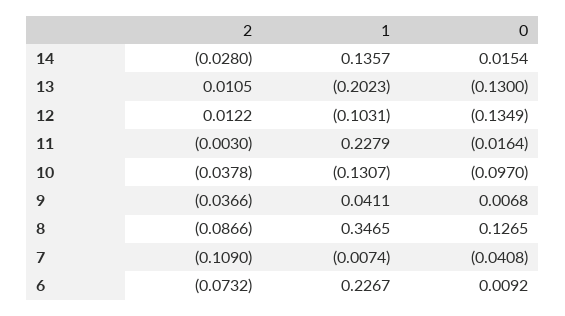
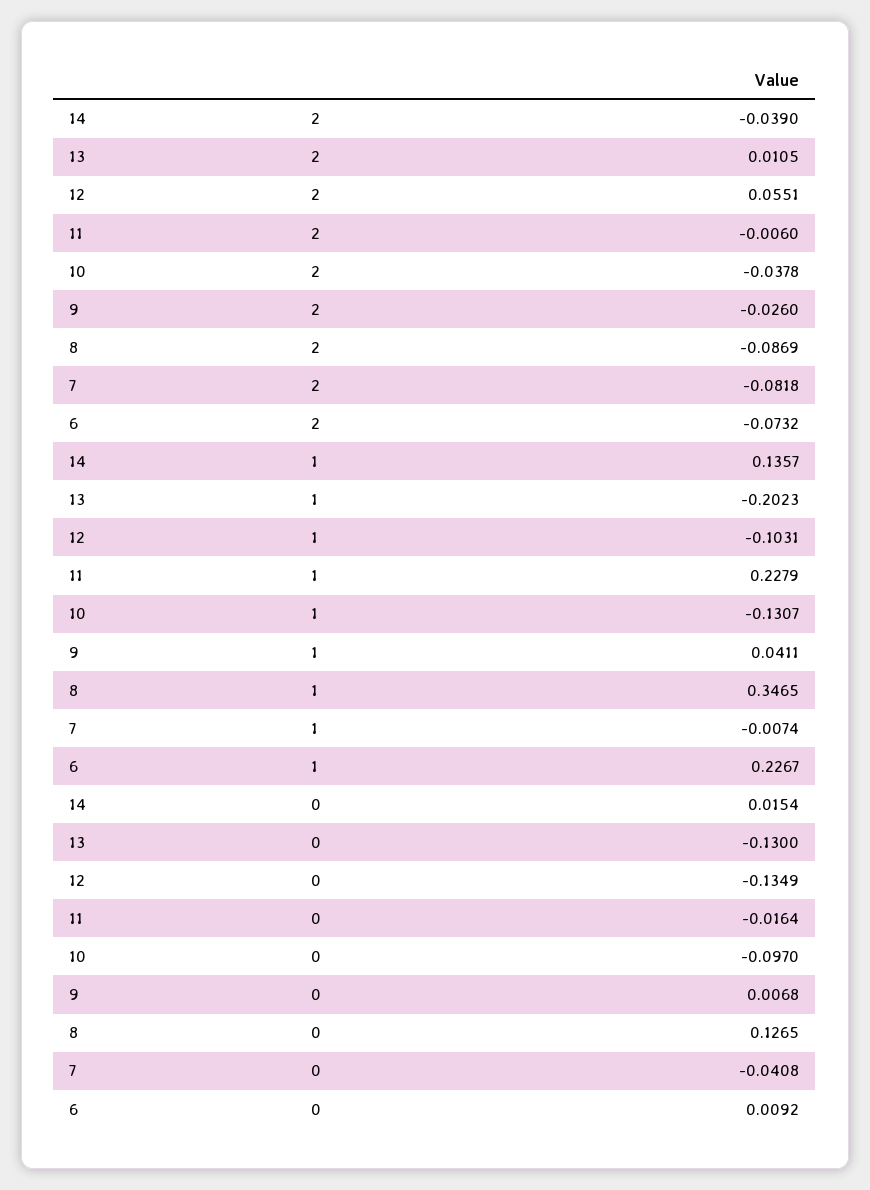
  {
    "2": {
-     "14": -0.028,
+     "14": -0.039,
      "13": 0.0105,
-     "12": 0.0122,
+     "12": 0.0551,
-     "11": -0.003,
+     "11": -0.006,
      "10": -0.0378,
-     "9": -0.0366,
+     "9": -0.026,
-     "8": -0.0866,
+     "8": -0.0869,
-     "7": -0.109,
+     "7": -0.0818,
      "6": -0.0732
    },
    "1": {
      "14": 0.1357,
      "13": -0.2023,
      "12": -0.1031,
      "11": 0.2279,
      "10": -0.1307,
      "9": 0.0411,
      "8": 0.3465,
      "7": -0.0074,
      "6": 0.2267
    },
    "0": {
      "14": 0.0154,
      "13": -0.13,
      "12": -0.1349,
      "11": -0.0164,
      "10": -0.097,
      "9": 0.0068,
      "8": 0.1265,
      "7": -0.0408,
      "6": 0.0092
    }
  }

